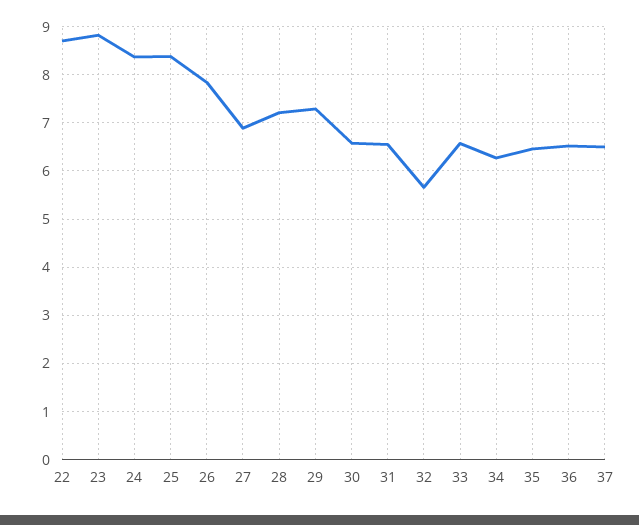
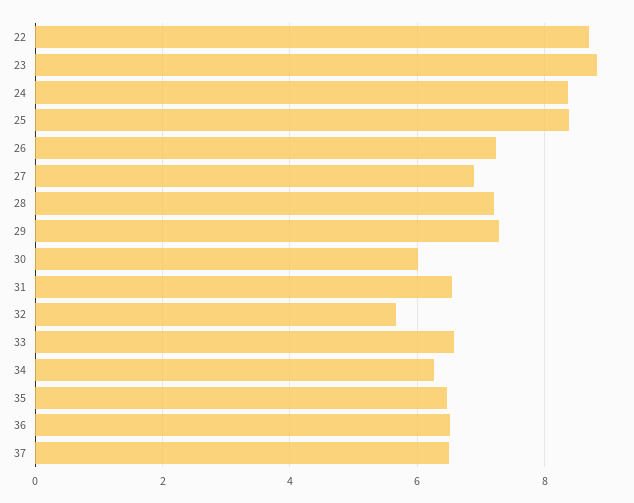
  {
    "22": 8.8,
    "23": 8.8,
    "24": 8.4,
    "25": 8.4,
-   "26": 7.8,
+   "26": 7.2,
    "27": 6.8,
    "28": 7.2,
    "29": 7.2,
-   "30": 6.6,
+   "30": 6,
    "31": 6.6,
    "32": 5.6,
    "33": 6.6,
    "34": 6.2,
    "35": 6.4,
    "36": 6.6,
    "37": 6.6
  }

